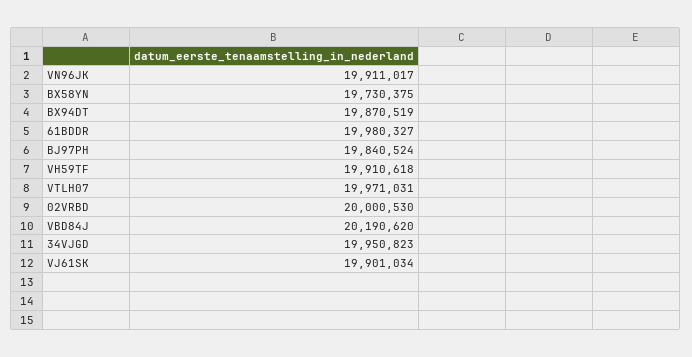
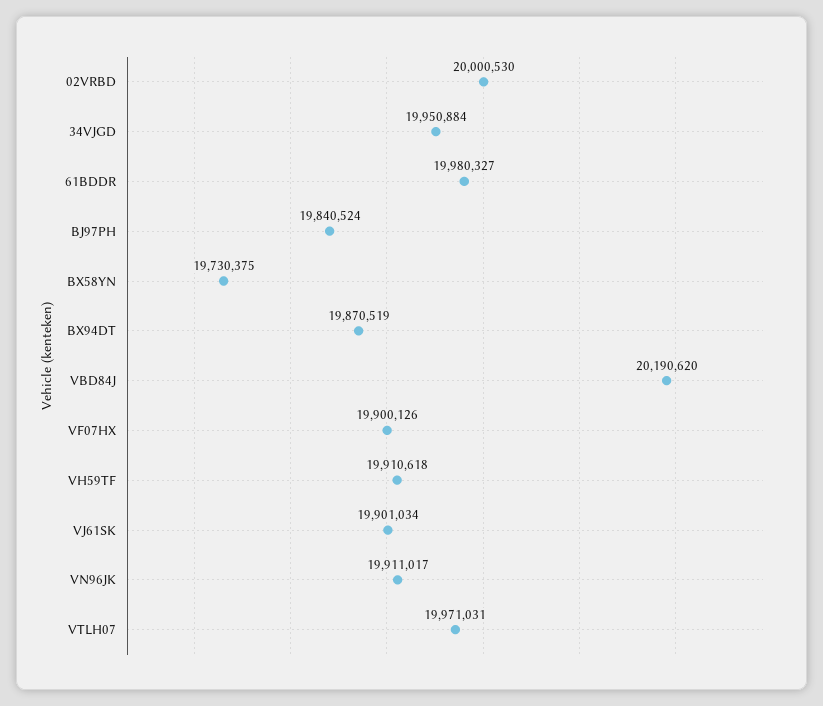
  {
    "VN96JK": 19911017,
    "BX58YN": 19730375,
    "BX94DT": 19870519,
    "61BDDR": 19980327,
    "BJ97PH": 19840524,
    "VH59TF": 19910618,
    "VTLH07": 19971031,
    "02VRBD": 20000530,
    "VBD84J": 20190620,
-   "34VJGD": 19950823,
+   "34VJGD": 19950884,
-   "VJ61SK": 19901034
+   "VJ61SK": 19901034,
+   "VF07HX": 19900126
  }

